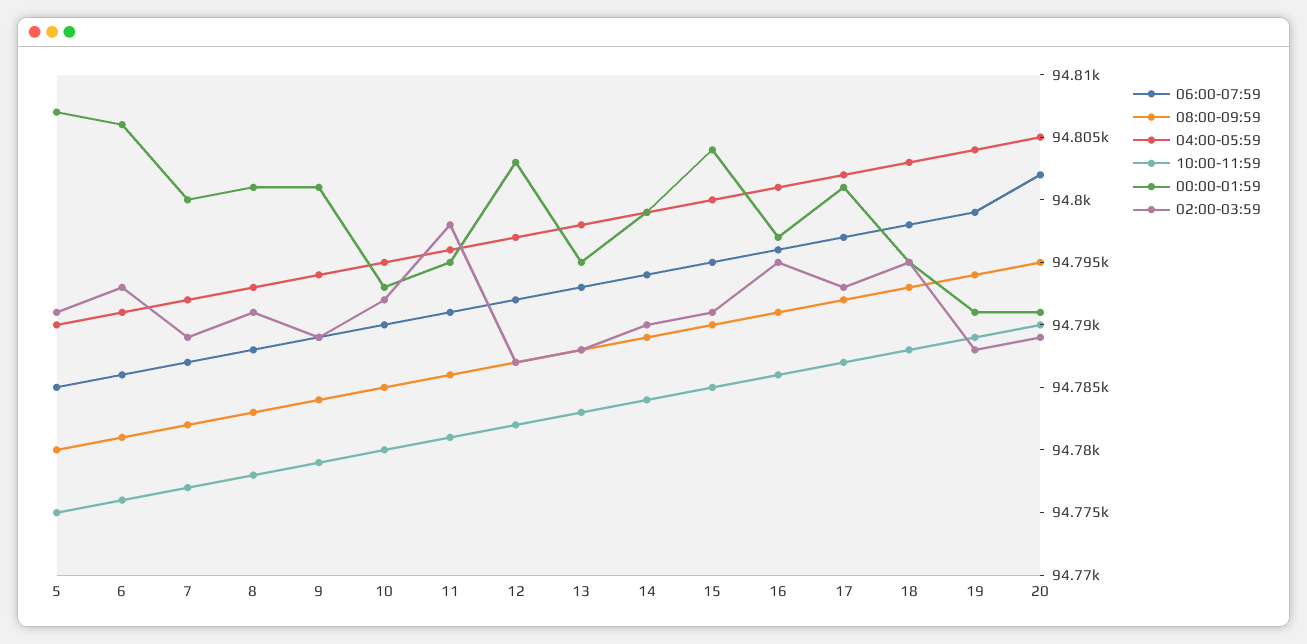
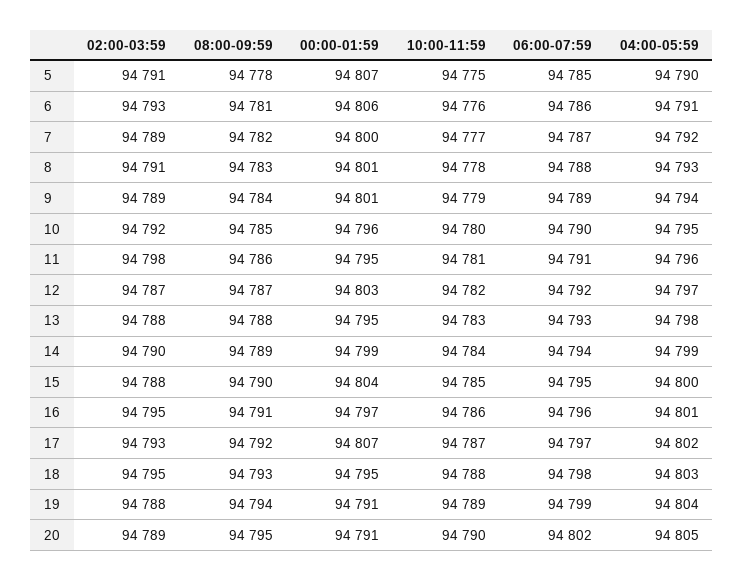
  {
    "06:00-07:59": {
      "5": 94785,
      "6": 94786,
      "7": 94787,
      "8": 94788,
      "9": 94789,
      "10": 94790,
      "11": 94791,
      "12": 94792,
      "13": 94793,
      "14": 94794,
      "15": 94795,
      "16": 94796,
      "17": 94797,
      "18": 94798,
      "19": 94799,
      "20": 94802
    },
    "08:00-09:59": {
-     "5": 94780,
+     "5": 94778,
      "6": 94781,
      "7": 94782,
      "8": 94783,
      "9": 94784,
      "10": 94785,
      "11": 94786,
      "12": 94787,
      "13": 94788,
      "14": 94789,
      "15": 94790,
      "16": 94791,
      "17": 94792,
      "18": 94793,
      "19": 94794,
      "20": 94795
    },
    "04:00-05:59": {
      "5": 94790,
      "6": 94791,
      "7": 94792,
      "8": 94793,
      "9": 94794,
      "10": 94795,
      "11": 94796,
      "12": 94797,
      "13": 94798,
      "14": 94799,
      "15": 94800,
      "16": 94801,
      "17": 94802,
      "18": 94803,
      "19": 94804,
      "20": 94805
    },
    "10:00-11:59": {
      "5": 94775,
      "6": 94776,
      "7": 94777,
      "8": 94778,
      "9": 94779,
      "10": 94780,
      "11": 94781,
      "12": 94782,
      "13": 94783,
      "14": 94784,
      "15": 94785,
      "16": 94786,
      "17": 94787,
      "18": 94788,
      "19": 94789,
      "20": 94790
    },
    "00:00-01:59": {
      "5": 94807,
      "6": 94806,
      "7": 94800,
      "8": 94801,
      "9": 94801,
-     "10": 94793,
+     "10": 94796,
      "11": 94795,
      "12": 94803,
      "13": 94795,
      "14": 94799,
      "15": 94804,
      "16": 94797,
-     "17": 94801,
+     "17": 94807,
      "18": 94795,
      "19": 94791,
      "20": 94791
    },
    "02:00-03:59": {
      "5": 94791,
      "6": 94793,
      "7": 94789,
      "8": 94791,
      "9": 94789,
      "10": 94792,
      "11": 94798,
      "12": 94787,
      "13": 94788,
      "14": 94790,
-     "15": 94791,
+     "15": 94788,
      "16": 94795,
      "17": 94793,
      "18": 94795,
      "19": 94788,
      "20": 94789
    }
  }

